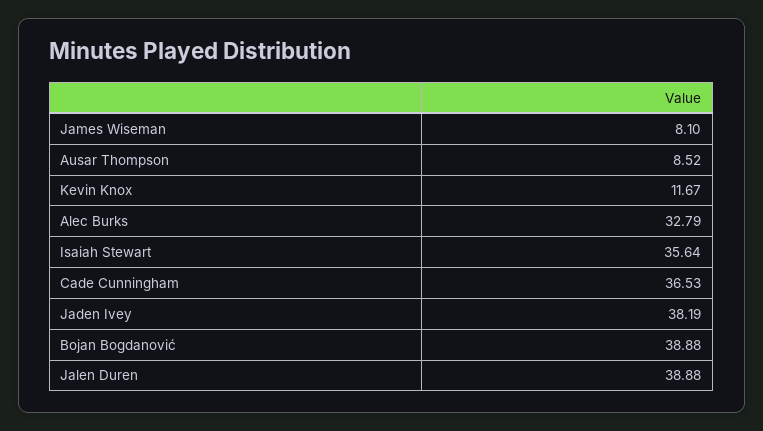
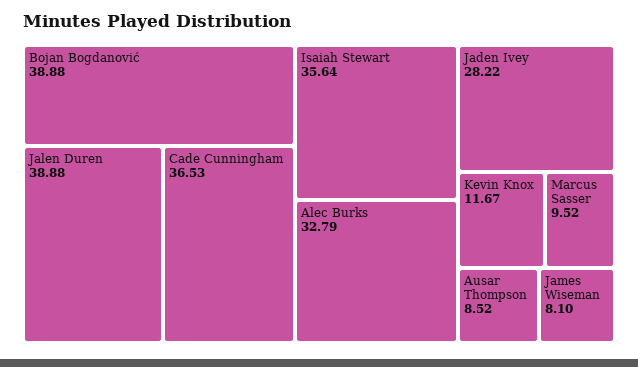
  {
    "James Wiseman": 8.1,
    "Ausar Thompson": 8.52,
    "Kevin Knox": 11.67,
    "Alec Burks": 32.79,
    "Isaiah Stewart": 35.64,
    "Cade Cunningham": 36.53,
-   "Jaden Ivey": 38.19,
+   "Jaden Ivey": 28.22,
    "Bojan Bogdanović": 38.88,
-   "Jalen Duren": 38.88
+   "Jalen Duren": 38.88,
+   "Marcus Sasser": 9.52
  }

